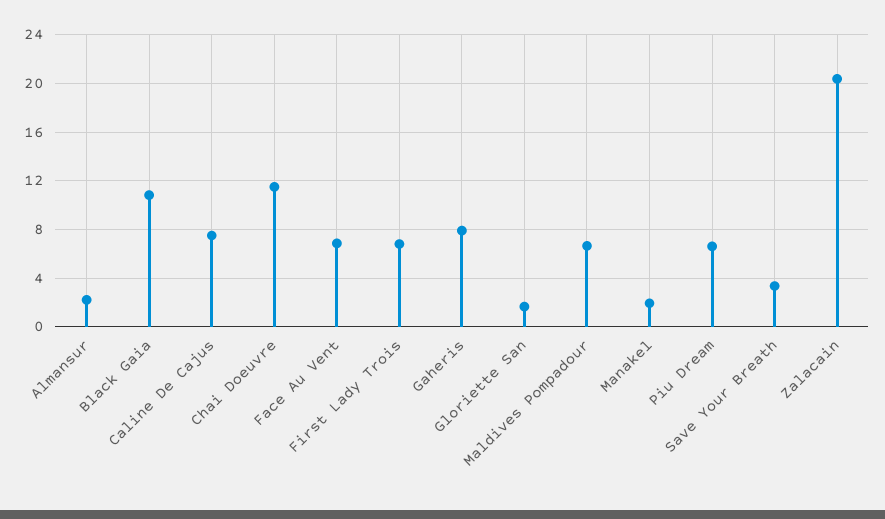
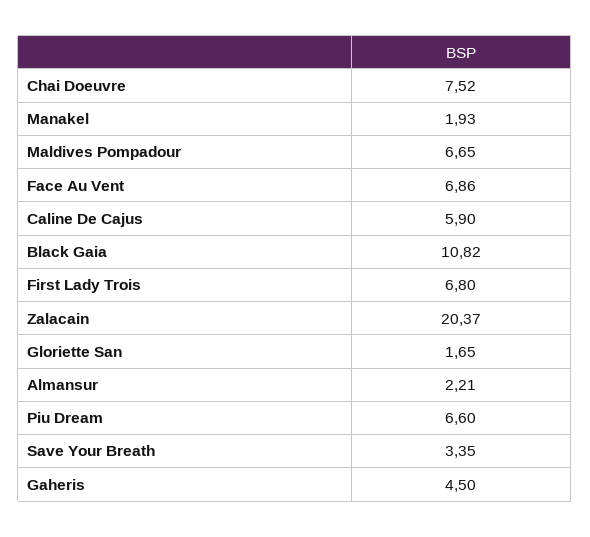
  {
    "Almansur": 2.21,
    "Black Gaia": 10.82,
-   "Caline De Cajus": 7.5,
+   "Caline De Cajus": 5.9,
-   "Chai Doeuvre": 11.5,
+   "Chai Doeuvre": 7.52,
    "Face Au Vent": 6.86,
    "First Lady Trois": 6.8,
-   "Gaheris": 8,
+   "Gaheris": 4.5,
    "Gloriette San": 1.65,
    "Maldives Pompadour": 6.65,
    "Manakel": 1.93,
    "Piu Dream": 6.6,
    "Save Your Breath": 3.35,
    "Zalacain": 20.37
  }

